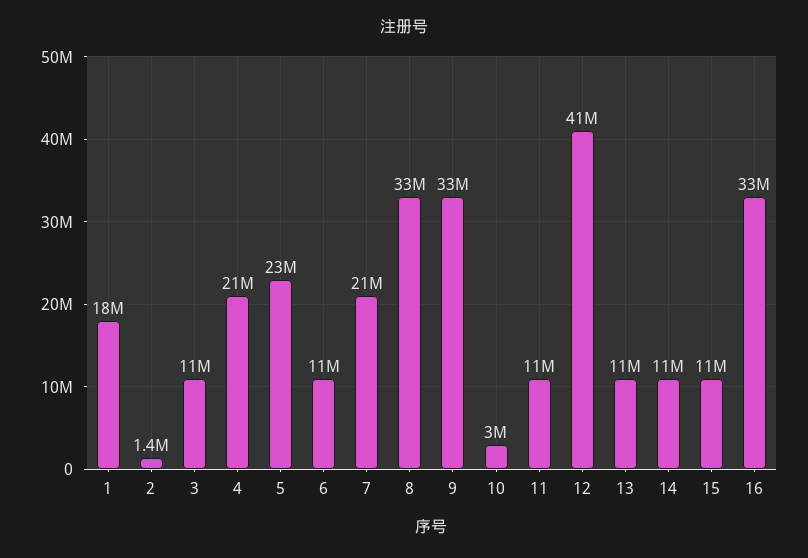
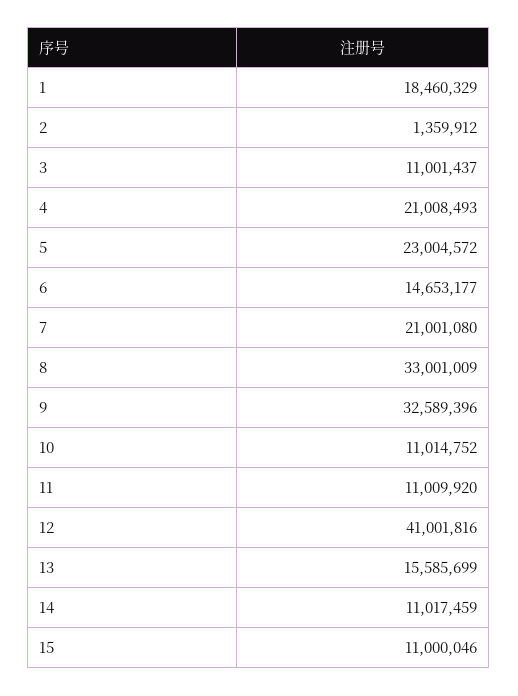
  {
    "1": 18460329,
    "2": 1359912,
    "3": 11001437,
    "4": 21008493,
    "5": 23004572,
-   "6": 11000000,
+   "6": 14653177,
    "7": 21001080,
    "8": 33001009,
    "9": 32589396,
-   "10": 3000000,
+   "10": 11014752,
    "11": 11009920,
    "12": 41001816,
-   "13": 11000000,
+   "13": 15585699,
    "14": 11017459,
-   "15": 11000046,
+   "15": 11000046
-   "16": 33000000
  }

